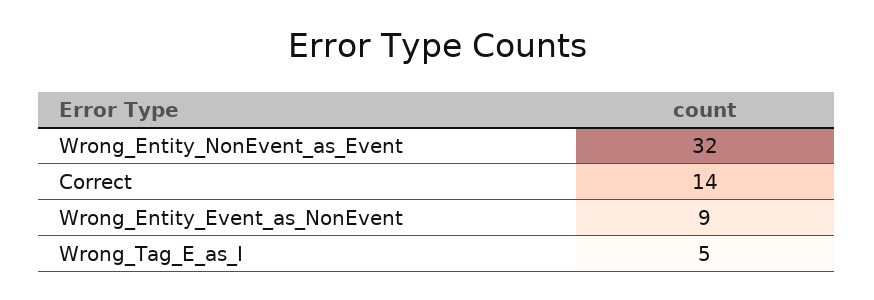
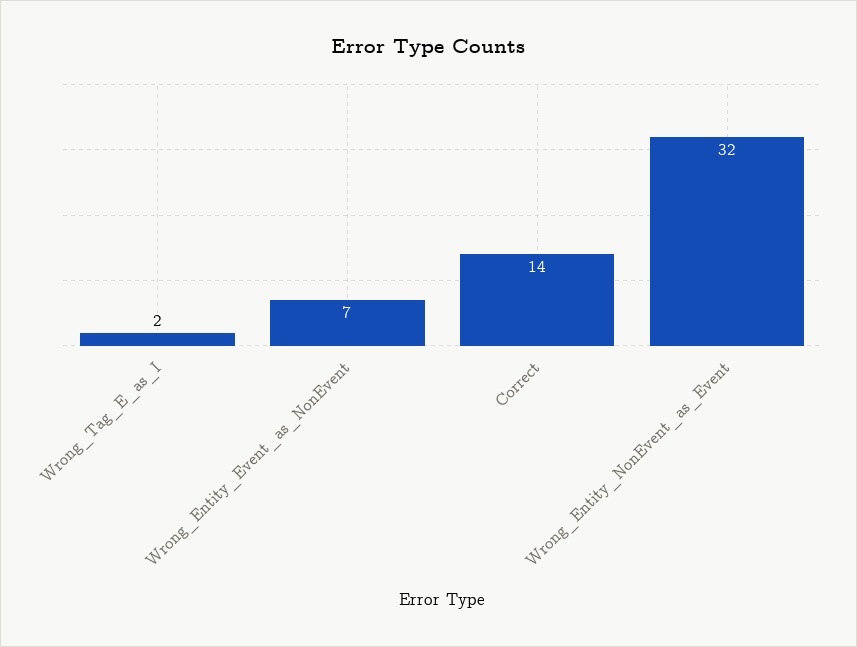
  {
    "Wrong_Entity_NonEvent_as_Event": 32,
    "Correct": 14,
-   "Wrong_Entity_Event_as_NonEvent": 9,
+   "Wrong_Entity_Event_as_NonEvent": 7,
-   "Wrong_Tag_E_as_I": 5
+   "Wrong_Tag_E_as_I": 2
  }

